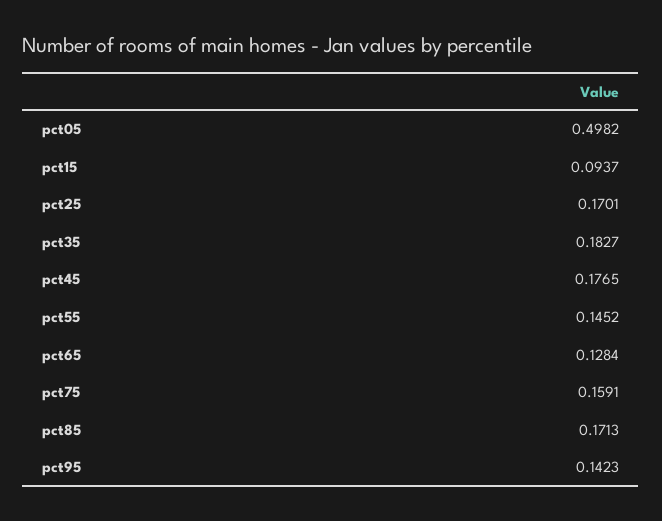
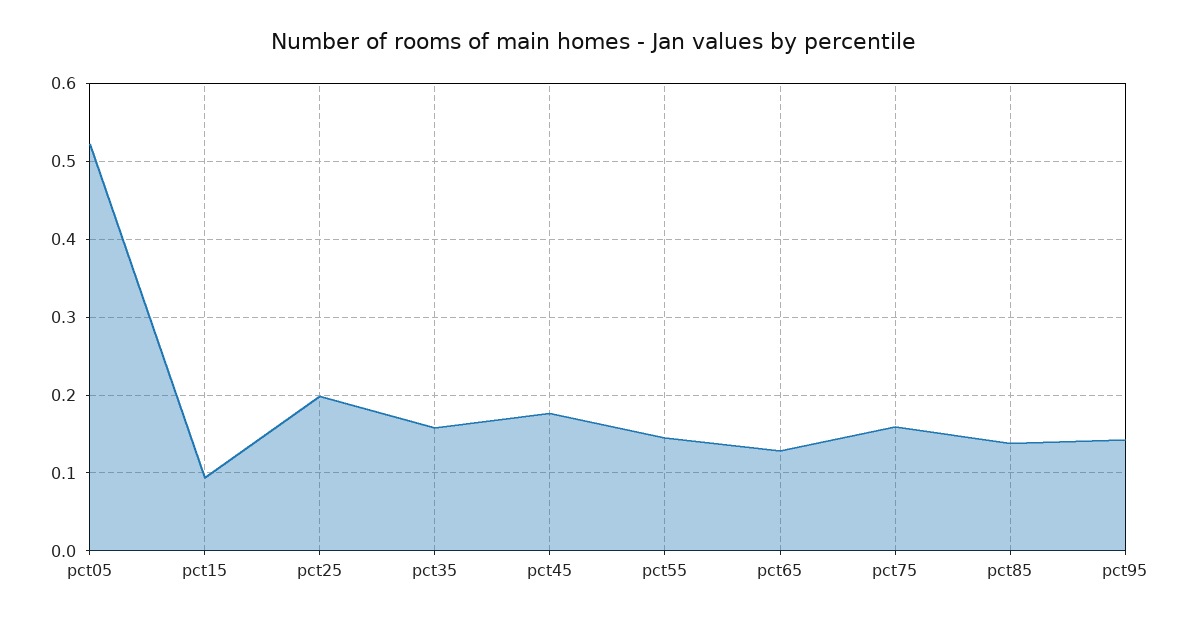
  {
-   "pct05": 0.4982,
+   "pct05": 0.52,
    "pct15": 0.0937,
-   "pct25": 0.1701,
+   "pct25": 0.2,
-   "pct35": 0.1827,
+   "pct35": 0.16,
    "pct45": 0.1765,
    "pct55": 0.1452,
    "pct65": 0.1284,
    "pct75": 0.1591,
-   "pct85": 0.1713,
+   "pct85": 0.14,
    "pct95": 0.1423
  }

